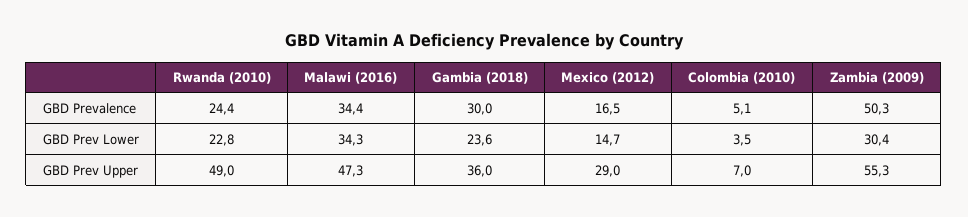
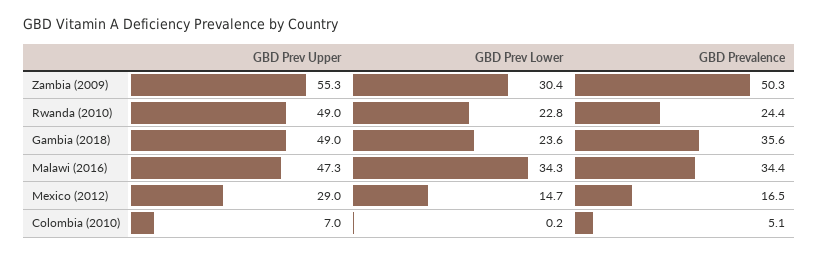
  {
    "Rwanda (2010)": {
      "GBD Prevalence": 24.4,
      "GBD Prev Lower": 22.8,
      "GBD Prev Upper": 49
    },
    "Malawi (2016)": {
      "GBD Prevalence": 34.4,
      "GBD Prev Lower": 34.3,
      "GBD Prev Upper": 47.3
    },
    "Gambia (2018)": {
-     "GBD Prevalence": 30,
+     "GBD Prevalence": 35.6,
      "GBD Prev Lower": 23.6,
-     "GBD Prev Upper": 36
+     "GBD Prev Upper": 49
    },
    "Mexico (2012)": {
      "GBD Prevalence": 16.5,
      "GBD Prev Lower": 14.7,
      "GBD Prev Upper": 29
    },
    "Colombia (2010)": {
      "GBD Prevalence": 5.1,
-     "GBD Prev Lower": 3.5,
+     "GBD Prev Lower": 0.2,
      "GBD Prev Upper": 7
    },
    "Zambia (2009)": {
      "GBD Prevalence": 50.3,
      "GBD Prev Lower": 30.4,
      "GBD Prev Upper": 55.3
    }
  }

